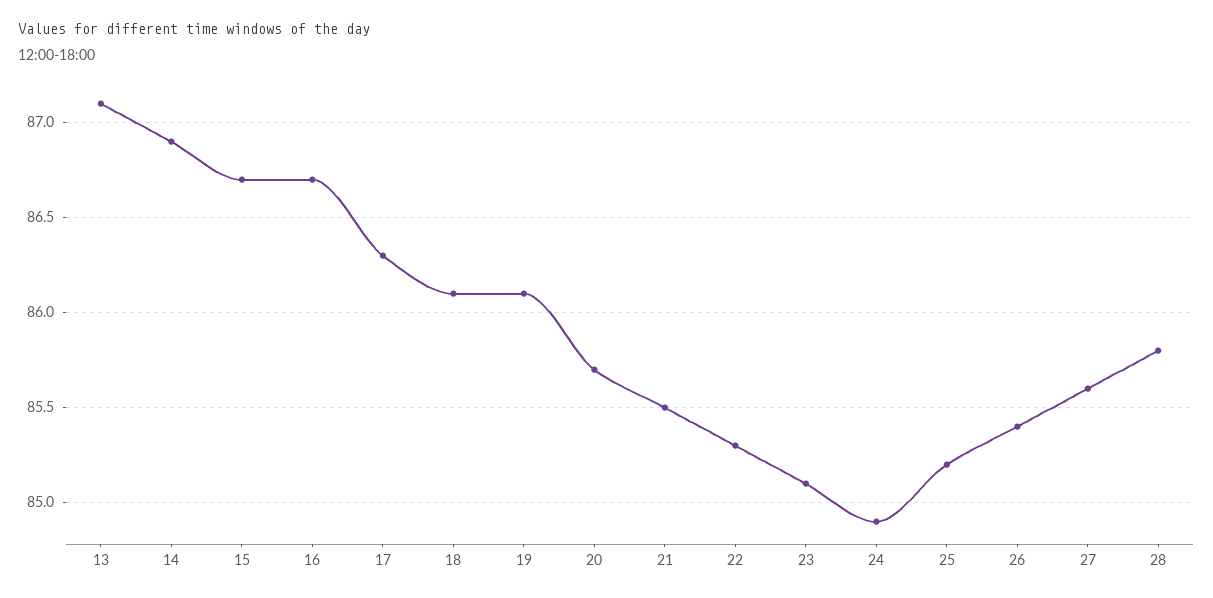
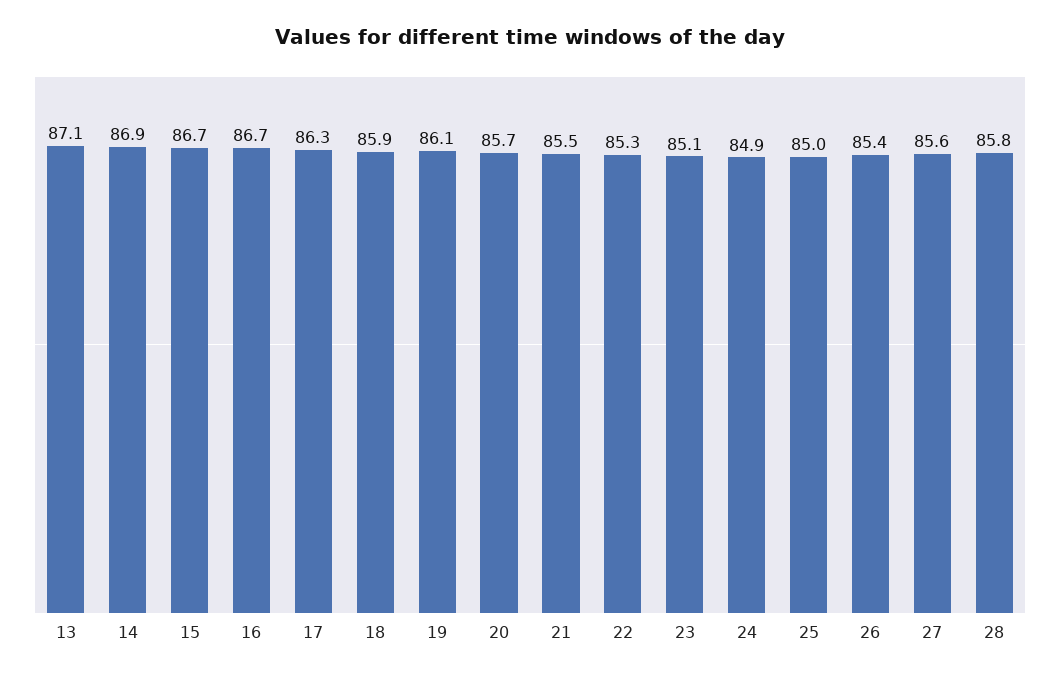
  {
    "13": 87.1,
    "14": 86.9,
    "15": 86.7,
    "16": 86.7,
    "17": 86.3,
-   "18": 86.1,
+   "18": 85.9,
    "19": 86.1,
    "20": 85.7,
    "21": 85.5,
    "22": 85.3,
    "23": 85.1,
    "24": 84.9,
-   "25": 85.2,
+   "25": 85,
    "26": 85.4,
    "27": 85.6,
    "28": 85.8
  }

